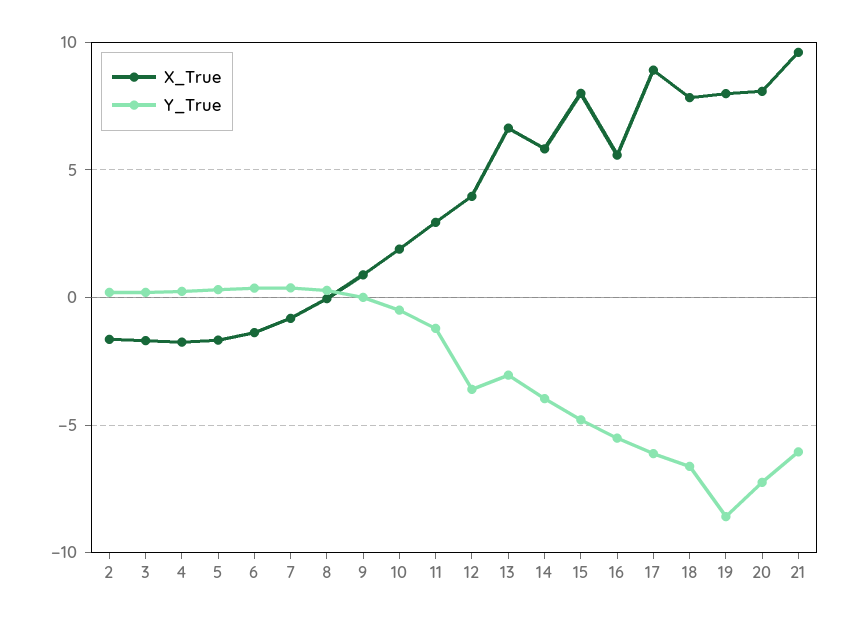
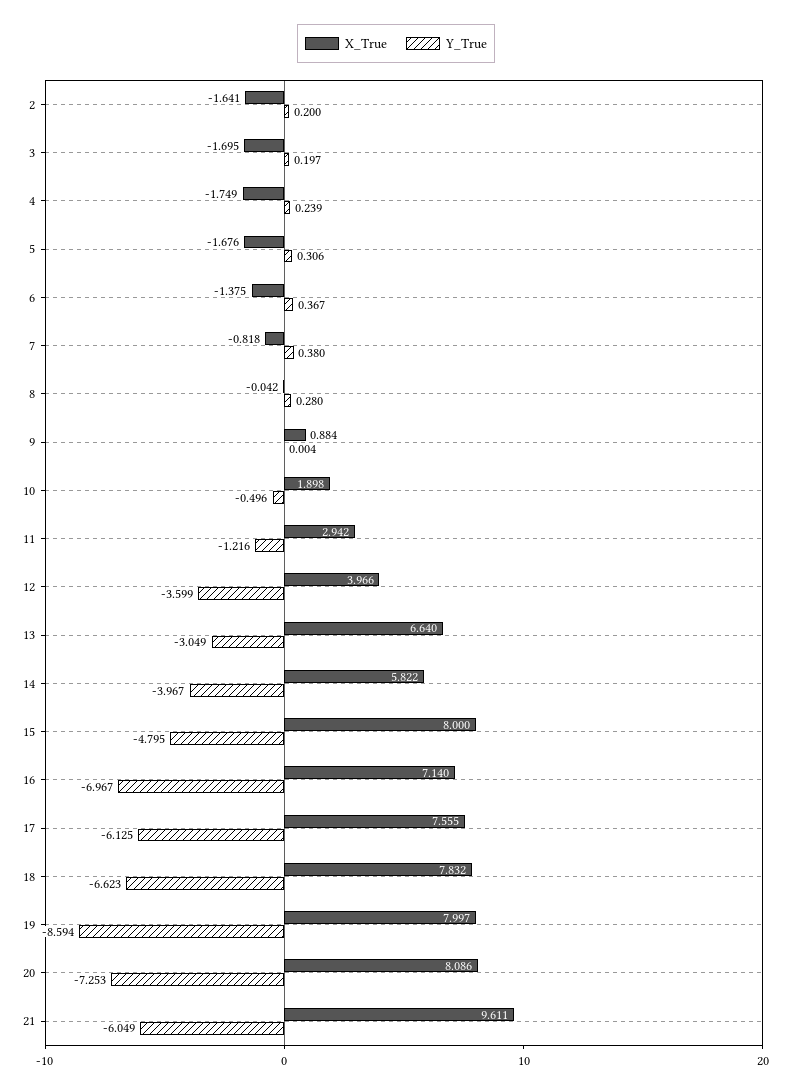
  {
    "X_True": {
      "2": -1.641,
      "3": -1.695,
      "4": -1.749,
      "5": -1.676,
      "6": -1.375,
      "7": -0.818,
      "8": -0.042,
      "9": 0.884,
      "10": 1.898,
      "11": 2.942,
      "12": 3.966,
      "13": 6.64,
      "14": 5.822,
      "15": 8,
-     "16": 5.5,
+     "16": 7.14,
-     "17": 9,
+     "17": 7.555,
      "18": 7.832,
      "19": 7.997,
      "20": 8.086,
      "21": 9.611
    },
    "Y_True": {
      "2": 0.2,
      "3": 0.197,
      "4": 0.239,
      "5": 0.306,
      "6": 0.367,
      "7": 0.38,
      "8": 0.28,
      "9": 0.004,
      "10": -0.496,
      "11": -1.216,
      "12": -3.599,
      "13": -3.049,
      "14": -3.967,
      "15": -4.795,
-     "16": -5.5,
+     "16": -6.967,
      "17": -6.125,
      "18": -6.623,
      "19": -8.594,
      "20": -7.253,
      "21": -6.049
    }
  }

